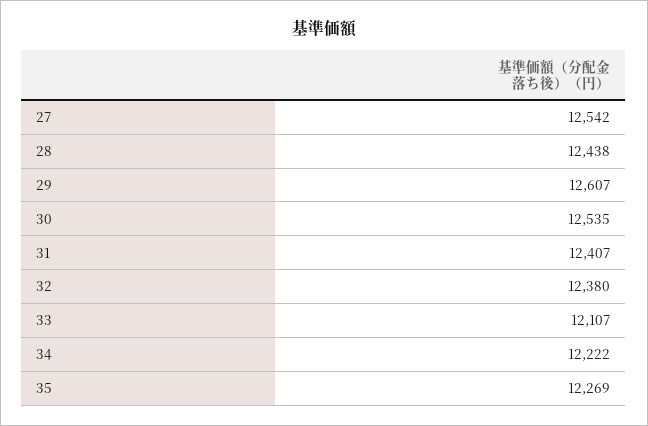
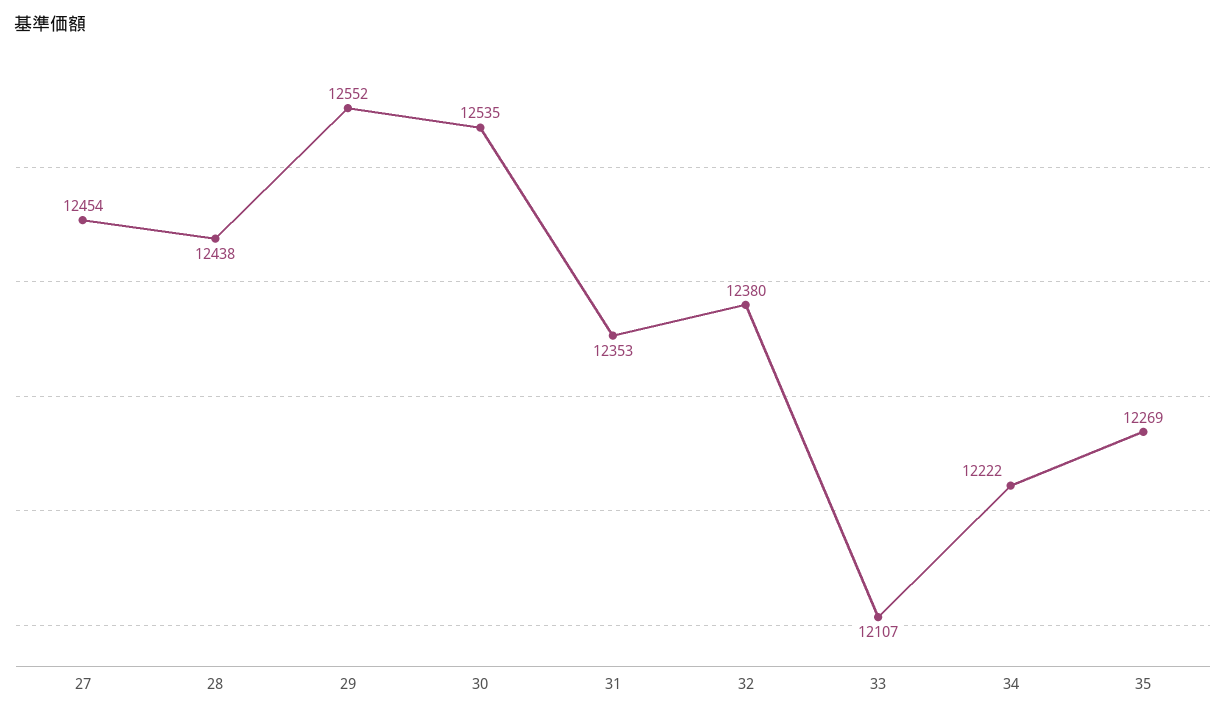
  {
-   "27": 12542,
+   "27": 12454,
    "28": 12438,
-   "29": 12607,
+   "29": 12552,
    "30": 12535,
-   "31": 12407,
+   "31": 12353,
    "32": 12380,
    "33": 12107,
    "34": 12222,
    "35": 12269
  }

